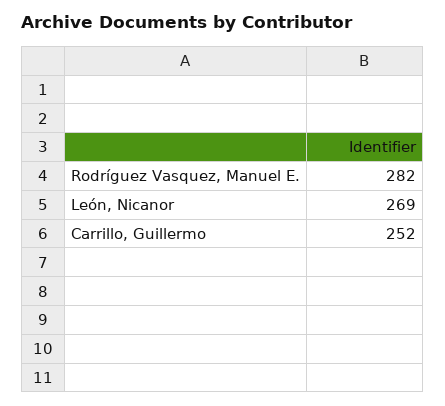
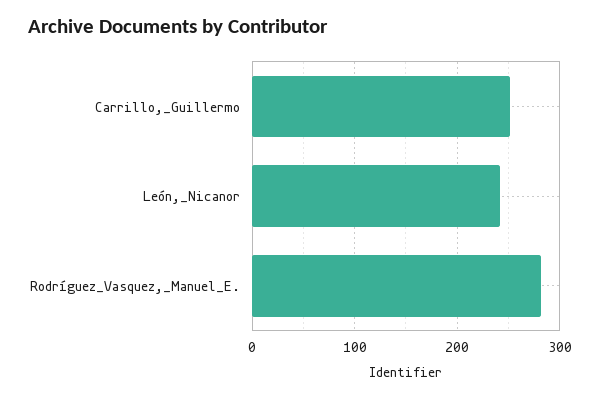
  {
    "Rodríguez Vasquez, Manuel E.": 282,
-   "León, Nicanor": 269,
+   "León, Nicanor": 240,
    "Carrillo, Guillermo": 252
  }

